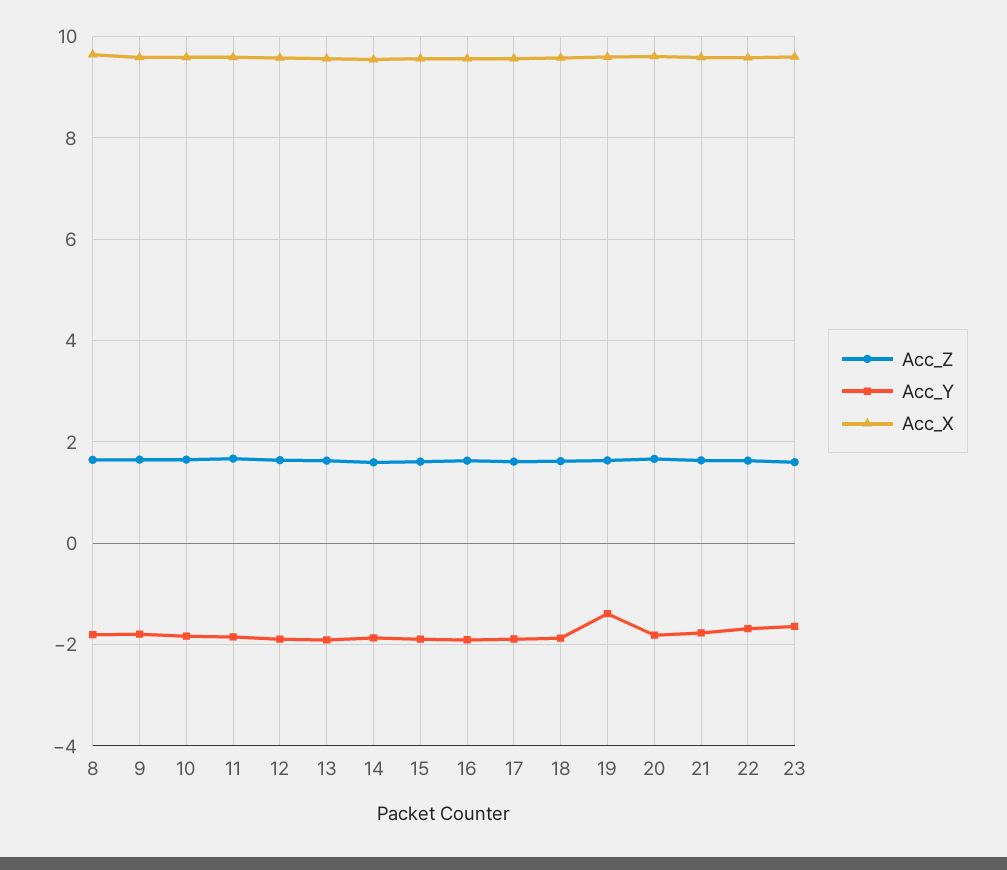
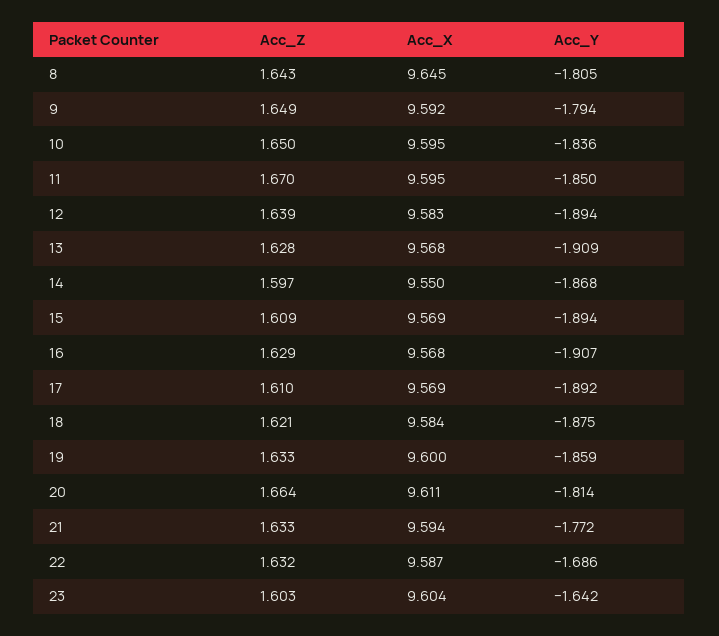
  {
    "Acc_Z": {
      "8": 1.643,
      "9": 1.649,
      "10": 1.65,
      "11": 1.67,
      "12": 1.639,
      "13": 1.628,
      "14": 1.597,
      "15": 1.609,
      "16": 1.629,
      "17": 1.61,
      "18": 1.621,
      "19": 1.633,
      "20": 1.664,
      "21": 1.633,
      "22": 1.632,
      "23": 1.603
    },
    "Acc_Y": {
      "8": -1.805,
      "9": -1.794,
      "10": -1.836,
      "11": -1.85,
      "12": -1.894,
      "13": -1.909,
      "14": -1.868,
      "15": -1.894,
      "16": -1.907,
      "17": -1.892,
      "18": -1.875,
-     "19": -1.4,
+     "19": -1.859,
      "20": -1.814,
      "21": -1.772,
      "22": -1.686,
      "23": -1.642
    },
    "Acc_X": {
      "8": 9.645,
      "9": 9.592,
      "10": 9.595,
      "11": 9.595,
      "12": 9.583,
      "13": 9.568,
      "14": 9.55,
      "15": 9.569,
      "16": 9.568,
      "17": 9.569,
      "18": 9.584,
      "19": 9.6,
      "20": 9.611,
      "21": 9.594,
      "22": 9.587,
      "23": 9.604
    }
  }

